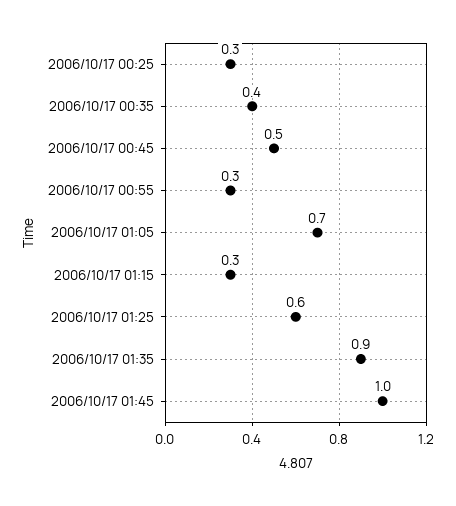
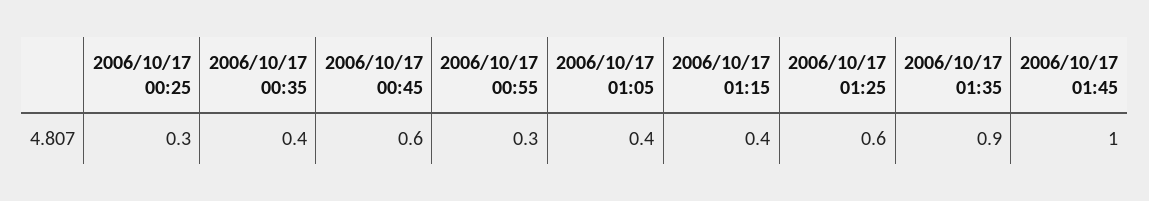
  {
    "2006/10/17 00:25": 0.3,
    "2006/10/17 00:35": 0.4,
-   "2006/10/17 00:45": 0.5,
+   "2006/10/17 00:45": 0.6,
    "2006/10/17 00:55": 0.3,
-   "2006/10/17 01:05": 0.7,
+   "2006/10/17 01:05": 0.4,
-   "2006/10/17 01:15": 0.3,
+   "2006/10/17 01:15": 0.4,
    "2006/10/17 01:25": 0.6,
    "2006/10/17 01:35": 0.9,
    "2006/10/17 01:45": 1
  }

